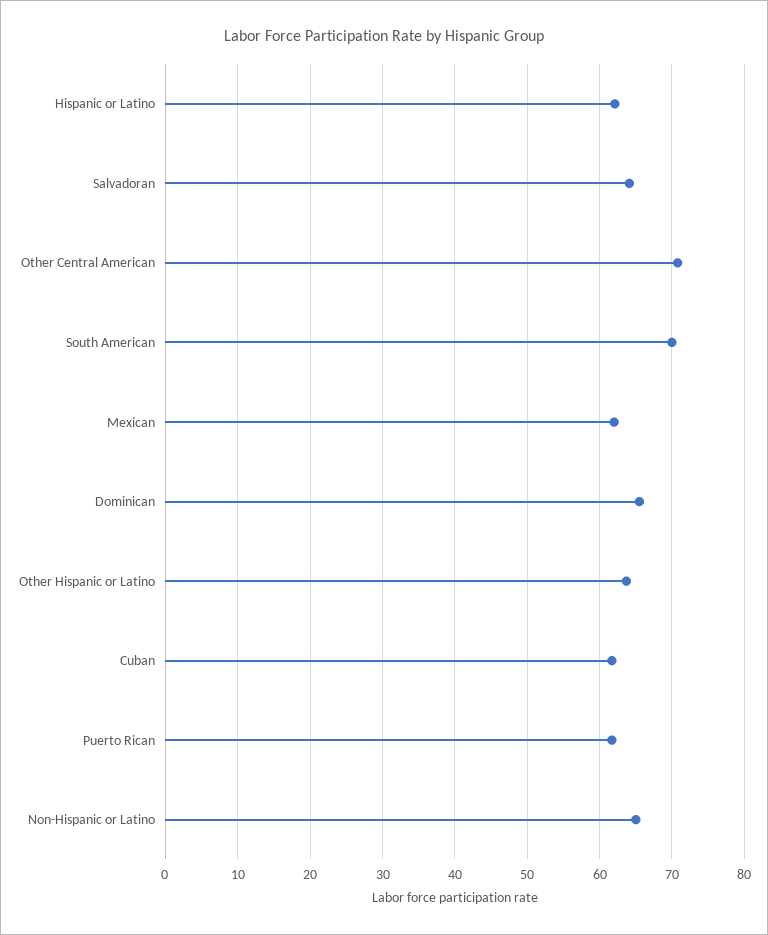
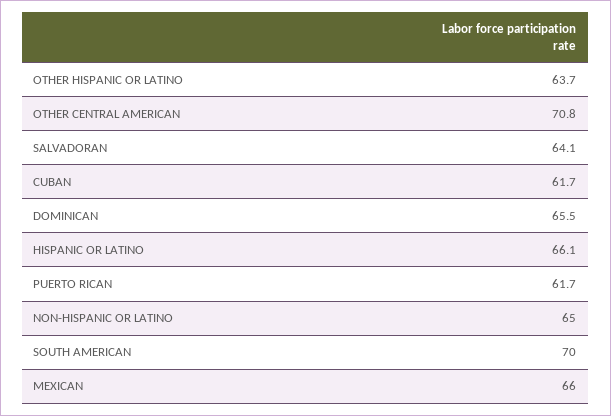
  {
-   "Hispanic or Latino": 62,
+   "Hispanic or Latino": 66.1,
    "Salvadoran": 64.1,
    "Other Central American": 70.8,
    "South American": 70,
-   "Mexican": 62,
+   "Mexican": 66,
    "Dominican": 65.5,
    "Other Hispanic or Latino": 63.7,
    "Cuban": 61.7,
    "Puerto Rican": 61.7,
    "Non-Hispanic or Latino": 65
  }

